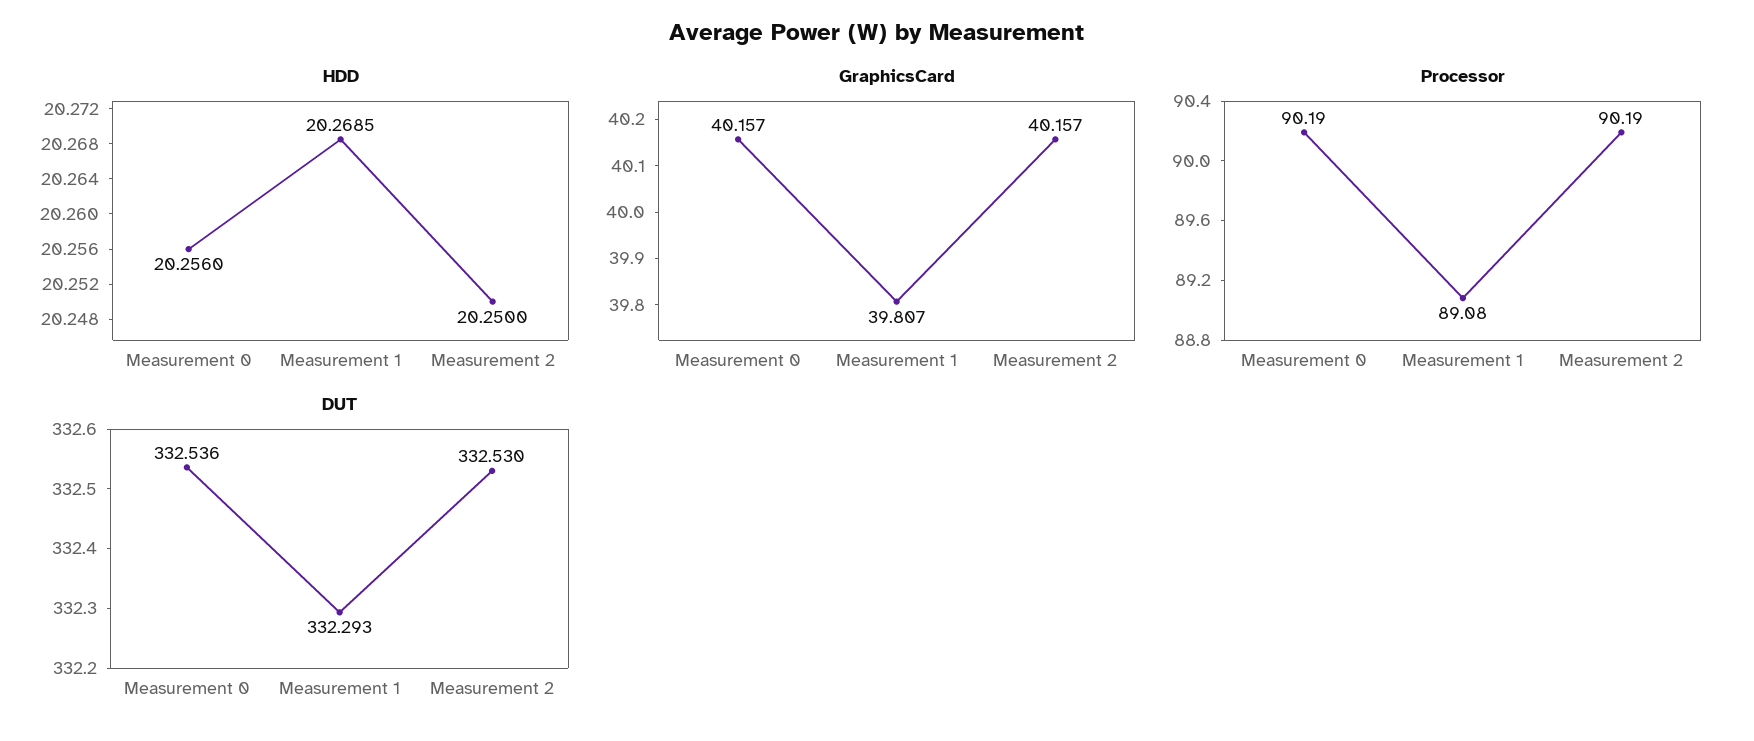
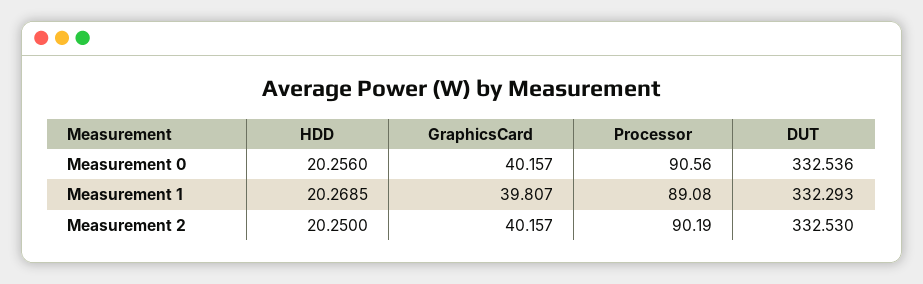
  {
    "HDD": {
      "Measurement 0": 20.256,
      "Measurement 1": 20.2685,
      "Measurement 2": 20.25
    },
    "GraphicsCard": {
      "Measurement 0": 40.157,
      "Measurement 1": 39.807,
      "Measurement 2": 40.157
    },
    "Processor": {
-     "Measurement 0": 90.19,
+     "Measurement 0": 90.56,
      "Measurement 1": 89.08,
      "Measurement 2": 90.19
    },
    "DUT": {
      "Measurement 0": 332.536,
      "Measurement 1": 332.293,
      "Measurement 2": 332.53
    }
  }

